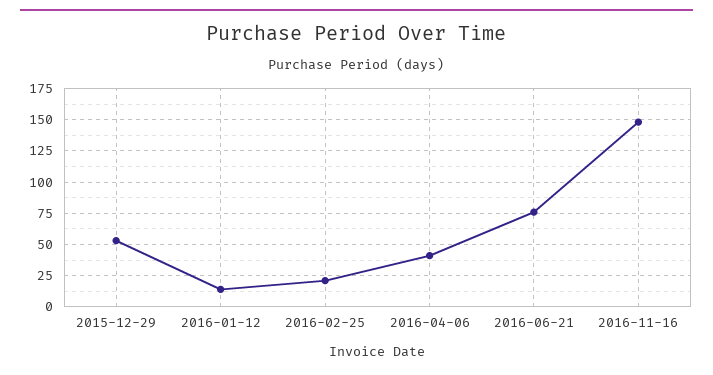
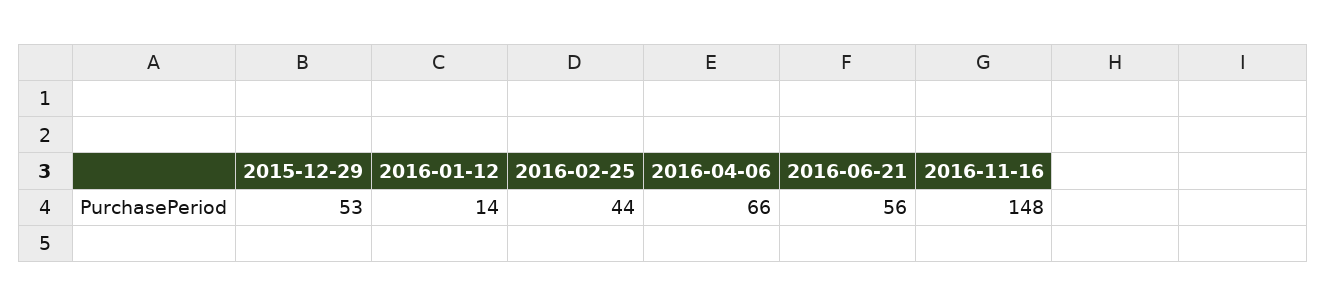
  {
    "2015-12-29": 53,
    "2016-01-12": 14,
-   "2016-02-25": 20,
+   "2016-02-25": 44,
-   "2016-04-06": 40,
+   "2016-04-06": 66,
-   "2016-06-21": 75,
+   "2016-06-21": 56,
    "2016-11-16": 148
  }

